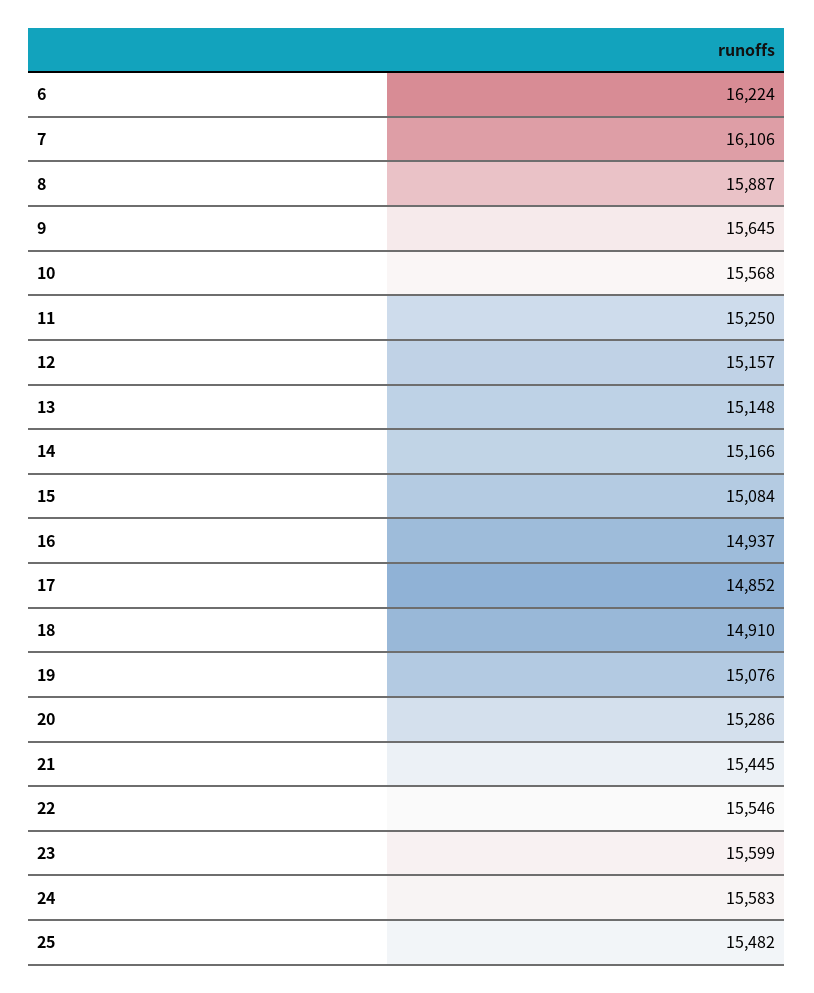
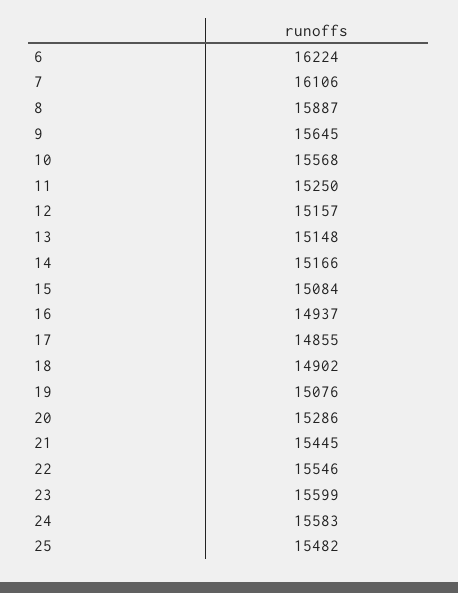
  {
    "6": 16224,
    "7": 16106,
    "8": 15887,
    "9": 15645,
    "10": 15568,
    "11": 15250,
    "12": 15157,
    "13": 15148,
    "14": 15166,
    "15": 15084,
    "16": 14937,
-   "17": 14852,
+   "17": 14855,
-   "18": 14910,
+   "18": 14902,
    "19": 15076,
    "20": 15286,
    "21": 15445,
    "22": 15546,
    "23": 15599,
    "24": 15583,
    "25": 15482
  }

